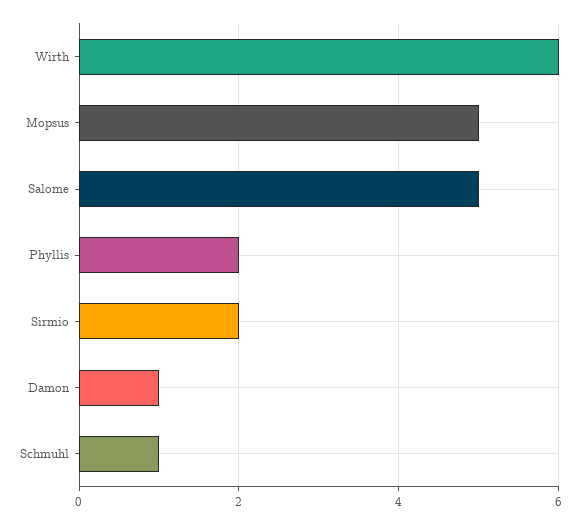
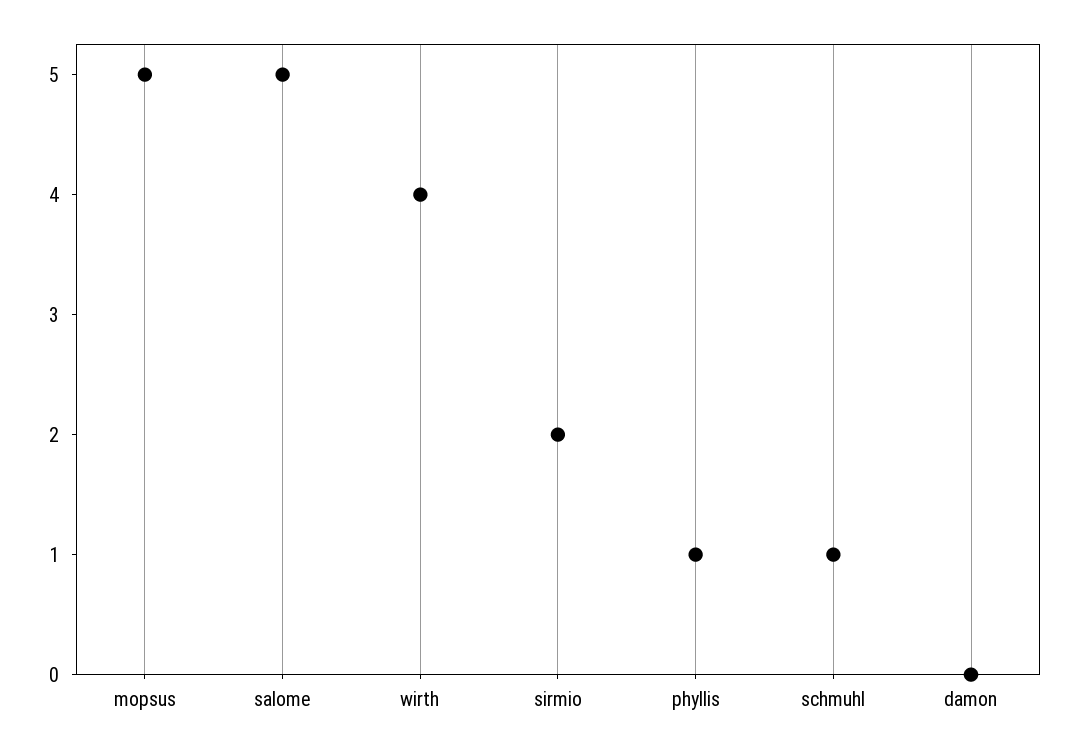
  {
-   "Wirth": 6,
+   "Wirth": 4,
    "Mopsus": 5,
    "Salome": 5,
-   "Phyllis": 2,
+   "Phyllis": 1,
    "Sirmio": 2,
-   "Damon": 1,
+   "Damon": 0,
    "Schmuhl": 1
  }

